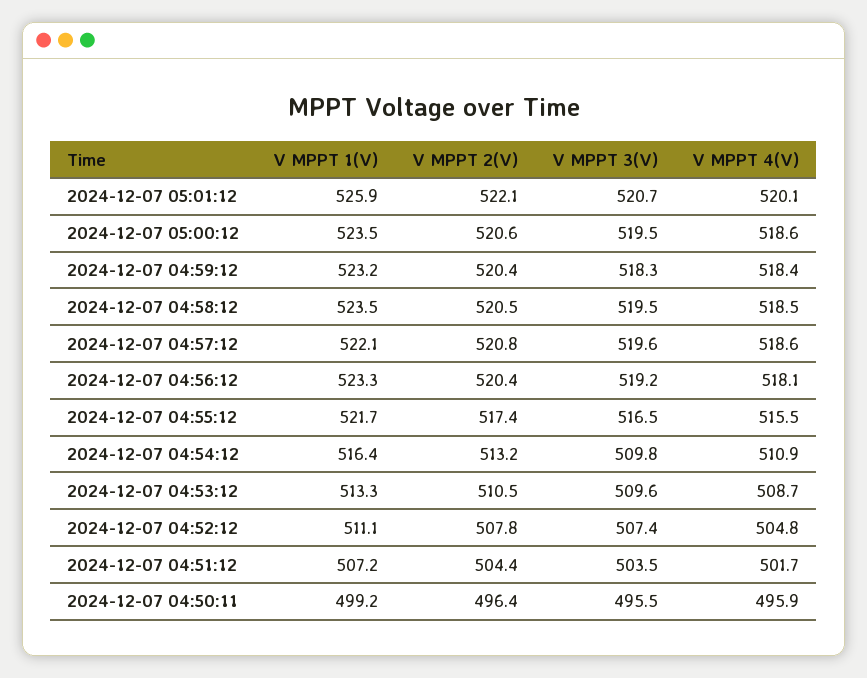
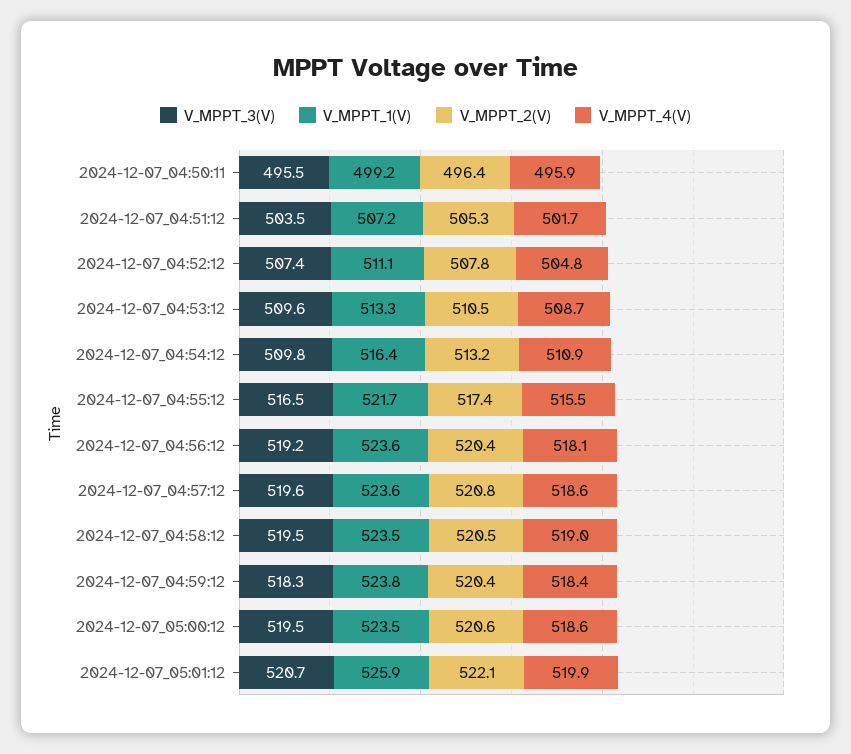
  {
    "V MPPT 1(V)": {
      "2024-12-07 05:01:12": 525.9,
      "2024-12-07 05:00:12": 523.5,
-     "2024-12-07 04:59:12": 523.2,
+     "2024-12-07 04:59:12": 523.8,
      "2024-12-07 04:58:12": 523.5,
-     "2024-12-07 04:57:12": 522.1,
+     "2024-12-07 04:57:12": 523.6,
-     "2024-12-07 04:56:12": 523.3,
+     "2024-12-07 04:56:12": 523.6,
      "2024-12-07 04:55:12": 521.7,
      "2024-12-07 04:54:12": 516.4,
      "2024-12-07 04:53:12": 513.3,
      "2024-12-07 04:52:12": 511.1,
      "2024-12-07 04:51:12": 507.2,
      "2024-12-07 04:50:11": 499.2
    },
    "V MPPT 2(V)": {
      "2024-12-07 05:01:12": 522.1,
      "2024-12-07 05:00:12": 520.6,
      "2024-12-07 04:59:12": 520.4,
      "2024-12-07 04:58:12": 520.5,
      "2024-12-07 04:57:12": 520.8,
      "2024-12-07 04:56:12": 520.4,
      "2024-12-07 04:55:12": 517.4,
      "2024-12-07 04:54:12": 513.2,
      "2024-12-07 04:53:12": 510.5,
      "2024-12-07 04:52:12": 507.8,
-     "2024-12-07 04:51:12": 504.4,
+     "2024-12-07 04:51:12": 505.3,
      "2024-12-07 04:50:11": 496.4
    },
    "V MPPT 3(V)": {
      "2024-12-07 05:01:12": 520.7,
      "2024-12-07 05:00:12": 519.5,
      "2024-12-07 04:59:12": 518.3,
      "2024-12-07 04:58:12": 519.5,
      "2024-12-07 04:57:12": 519.6,
      "2024-12-07 04:56:12": 519.2,
      "2024-12-07 04:55:12": 516.5,
      "2024-12-07 04:54:12": 509.8,
      "2024-12-07 04:53:12": 509.6,
      "2024-12-07 04:52:12": 507.4,
      "2024-12-07 04:51:12": 503.5,
      "2024-12-07 04:50:11": 495.5
    },
    "V MPPT 4(V)": {
-     "2024-12-07 05:01:12": 520.1,
+     "2024-12-07 05:01:12": 519.9,
      "2024-12-07 05:00:12": 518.6,
      "2024-12-07 04:59:12": 518.4,
-     "2024-12-07 04:58:12": 518.5,
+     "2024-12-07 04:58:12": 519,
      "2024-12-07 04:57:12": 518.6,
      "2024-12-07 04:56:12": 518.1,
      "2024-12-07 04:55:12": 515.5,
      "2024-12-07 04:54:12": 510.9,
      "2024-12-07 04:53:12": 508.7,
      "2024-12-07 04:52:12": 504.8,
      "2024-12-07 04:51:12": 501.7,
      "2024-12-07 04:50:11": 495.9
    }
  }

